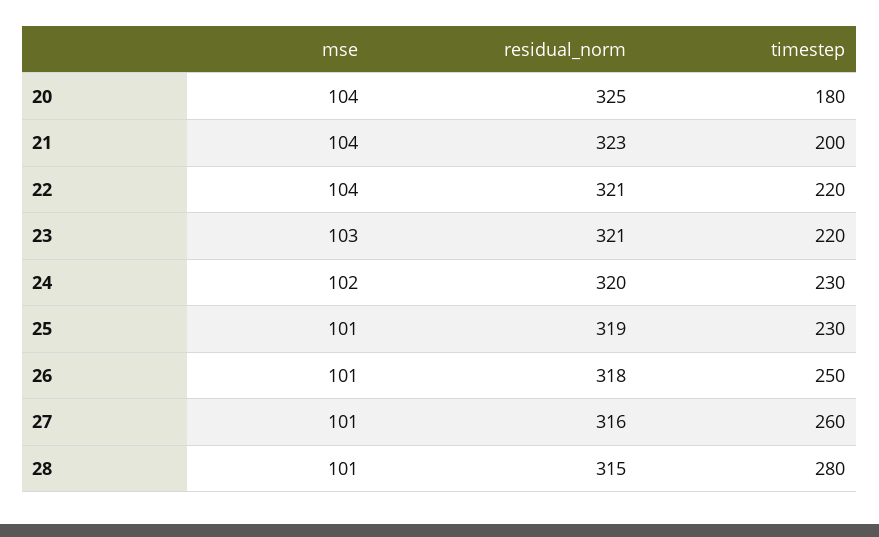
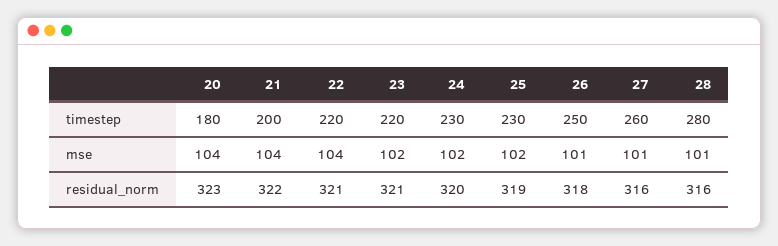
  {
    "mse": {
      "20": 104,
      "21": 104,
      "22": 104,
-     "23": 103,
+     "23": 102,
      "24": 102,
-     "25": 101,
+     "25": 102,
      "26": 101,
      "27": 101,
      "28": 101
    },
    "residual_norm": {
-     "20": 325,
+     "20": 323,
-     "21": 323,
+     "21": 322,
      "22": 321,
      "23": 321,
      "24": 320,
      "25": 319,
      "26": 318,
      "27": 316,
-     "28": 315
+     "28": 316
    },
    "timestep": {
      "20": 180,
      "21": 200,
      "22": 220,
      "23": 220,
      "24": 230,
      "25": 230,
      "26": 250,
      "27": 260,
      "28": 280
    }
  }

